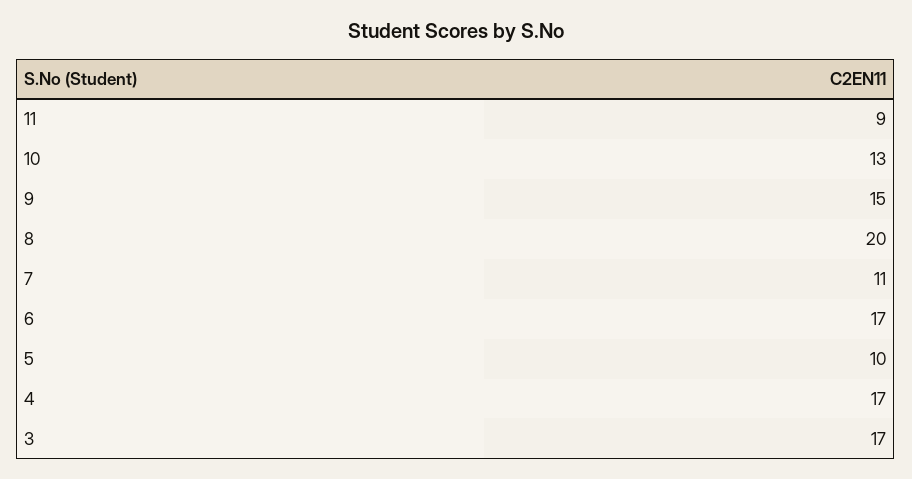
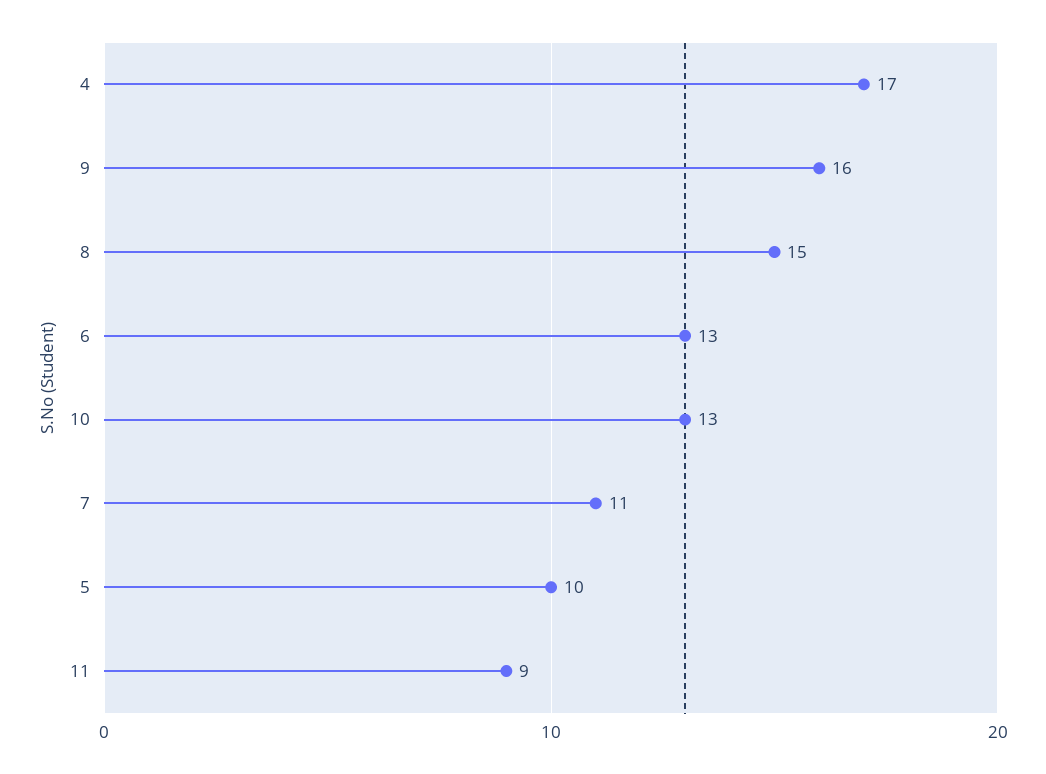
  {
    "11": 9,
    "10": 13,
-   "9": 15,
+   "9": 16,
-   "8": 20,
+   "8": 15,
    "7": 11,
-   "6": 17,
+   "6": 13,
    "5": 10,
-   "4": 17,
+   "4": 17
-   "3": 17
  }

